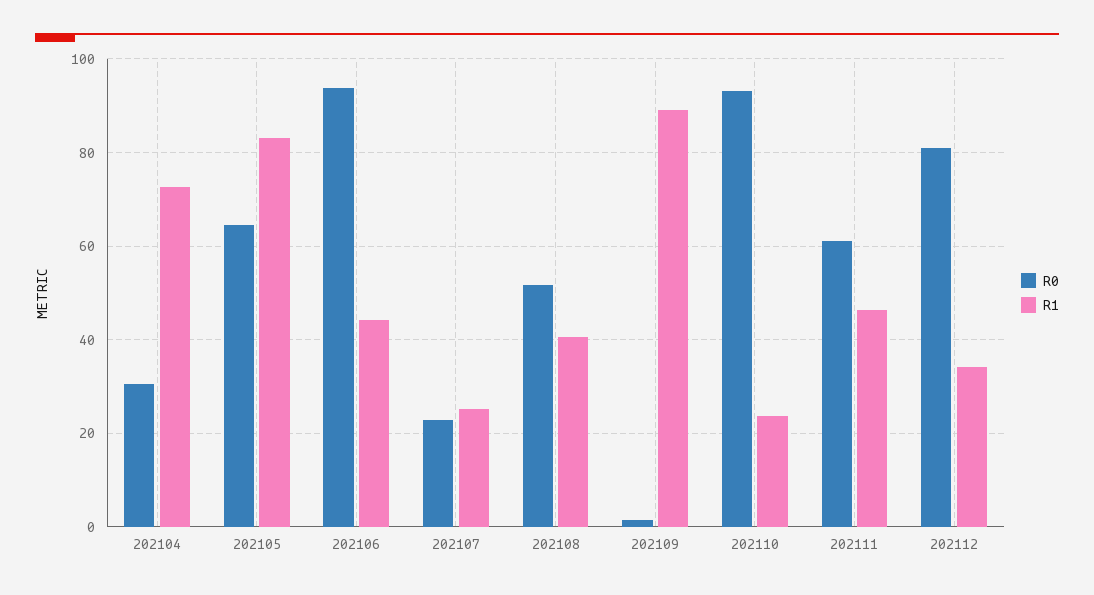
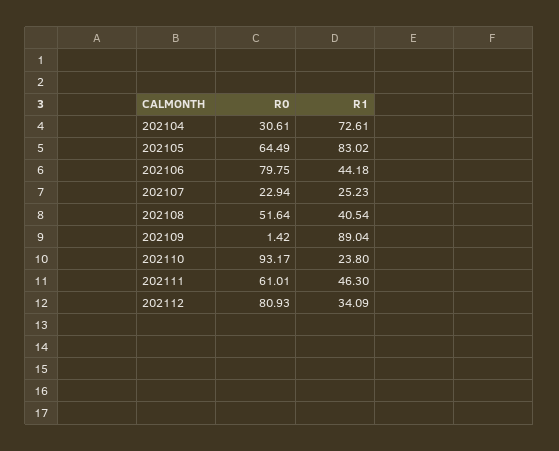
  {
    "R0": {
      "202104": 30.61,
      "202105": 64.49,
-     "202106": 94,
+     "202106": 79.75,
      "202107": 22.94,
      "202108": 51.64,
      "202109": 1.42,
      "202110": 93.17,
      "202111": 61.01,
      "202112": 80.93
    },
    "R1": {
      "202104": 72.61,
      "202105": 83.02,
      "202106": 44.18,
      "202107": 25.23,
      "202108": 40.54,
      "202109": 89.04,
      "202110": 23.8,
      "202111": 46.3,
      "202112": 34.09
    }
  }

